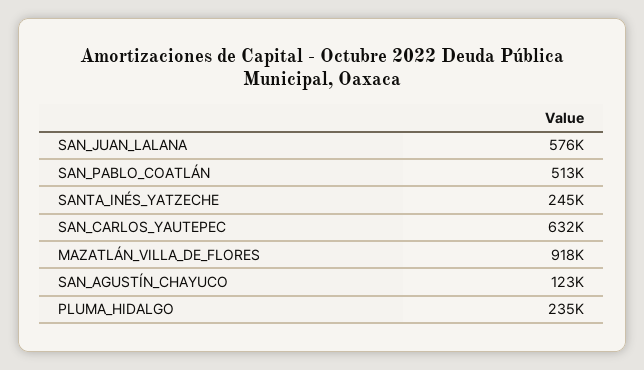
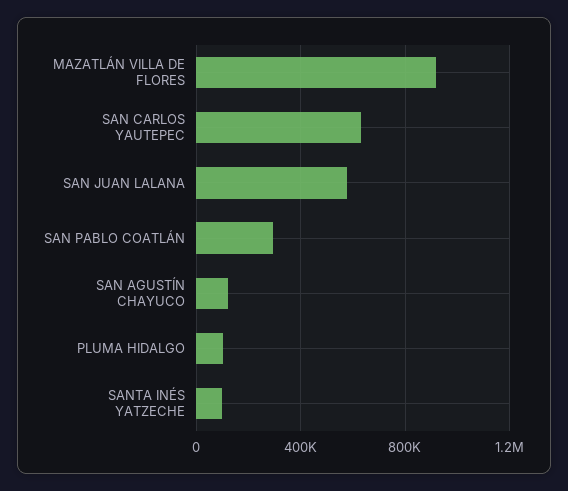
  {
    "SAN_JUAN_LALANA": 576000,
-   "SAN_PABLO_COATLÁN": 513000,
+   "SAN_PABLO_COATLÁN": 300000,
-   "SANTA_INÉS_YATZECHE": 245000,
+   "SANTA_INÉS_YATZECHE": 100000,
    "SAN_CARLOS_YAUTEPEC": 632000,
    "MAZATLÁN_VILLA_DE_FLORES": 918000,
    "SAN_AGUSTÍN_CHAYUCO": 123000,
-   "PLUMA_HIDALGO": 235000
+   "PLUMA_HIDALGO": 100000
  }

